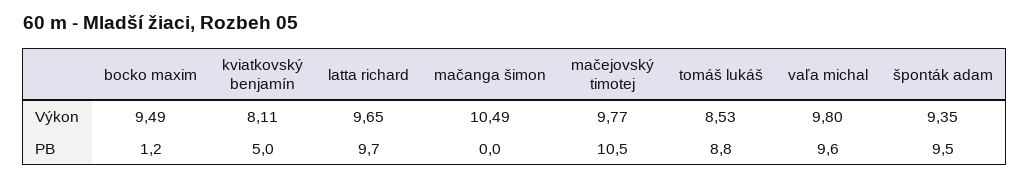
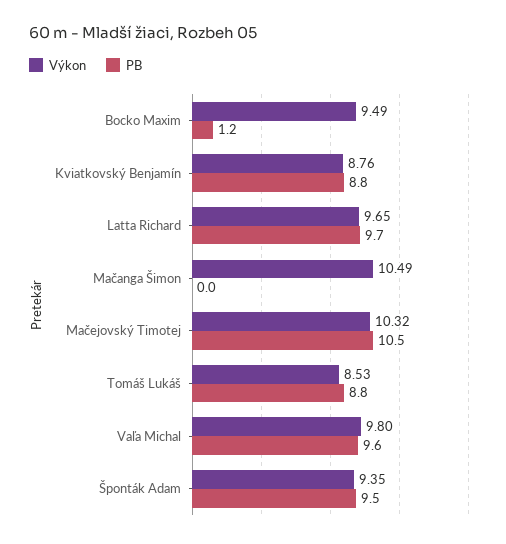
  {
    "Výkon": {
      "bocko maxim": 9.49,
-     "kviatkovský benjamín": 8.11,
+     "kviatkovský benjamín": 8.76,
      "latta richard": 9.65,
      "mačanga šimon": 10.49,
-     "mačejovský timotej": 9.77,
+     "mačejovský timotej": 10.32,
      "tomáš lukáš": 8.53,
      "vaľa michal": 9.8,
      "šponták adam": 9.35
    },
    "PB": {
      "bocko maxim": 1.2,
-     "kviatkovský benjamín": 5,
+     "kviatkovský benjamín": 8.8,
      "latta richard": 9.7,
      "mačanga šimon": 0,
      "mačejovský timotej": 10.5,
      "tomáš lukáš": 8.8,
      "vaľa michal": 9.6,
      "šponták adam": 9.5
    }
  }

